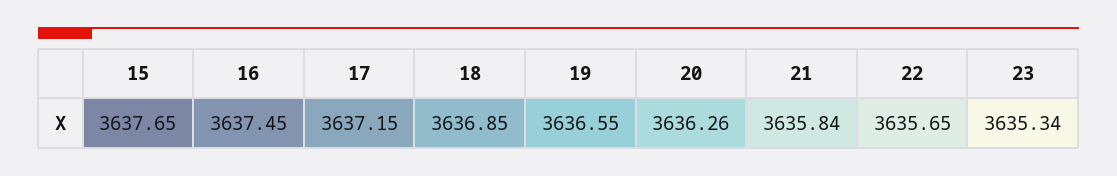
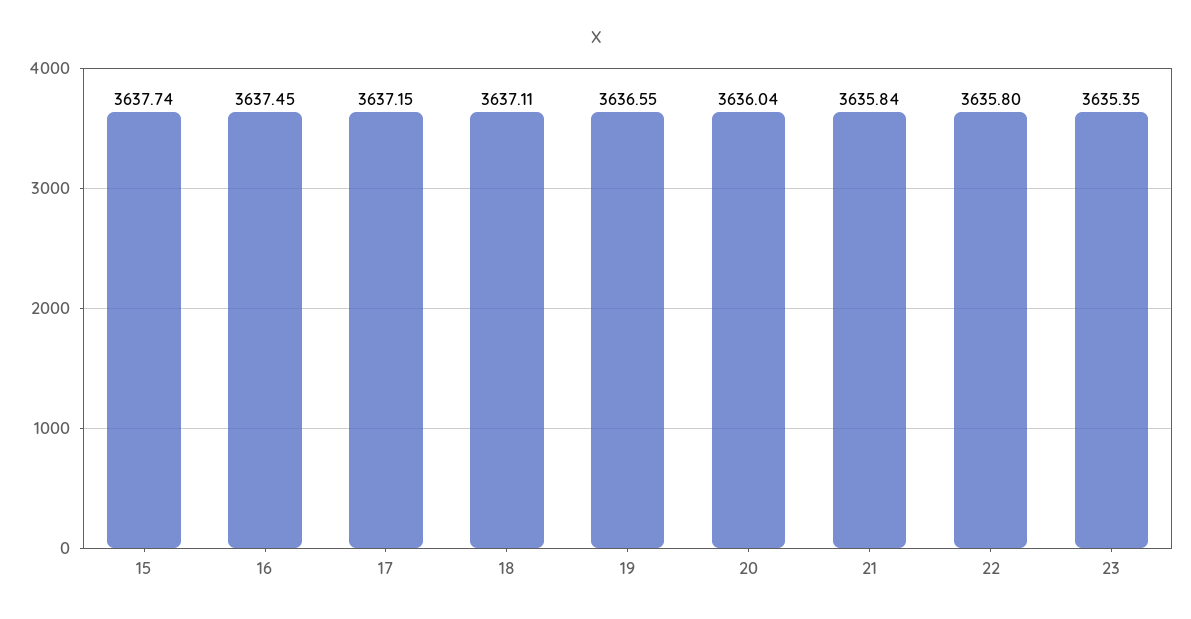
  {
-   "15": 3637.65,
+   "15": 3637.74,
    "16": 3637.45,
    "17": 3637.15,
-   "18": 3636.85,
+   "18": 3637.11,
    "19": 3636.55,
-   "20": 3636.26,
+   "20": 3636.04,
    "21": 3635.84,
-   "22": 3635.65,
+   "22": 3635.8,
-   "23": 3635.34
+   "23": 3635.35
  }

